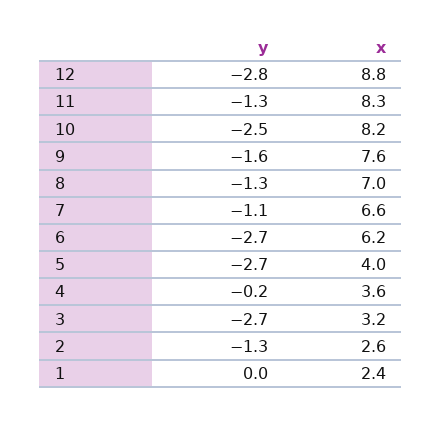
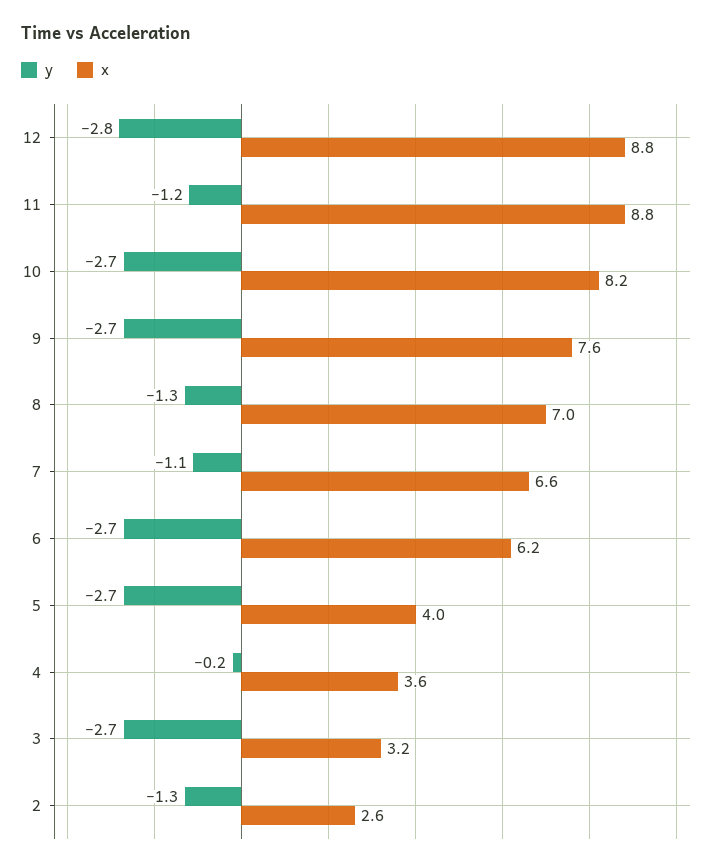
  {
    "y": {
      "12": -2.8,
-     "11": -1.3,
+     "11": -1.2,
-     "10": -2.5,
+     "10": -2.7,
-     "9": -1.6,
+     "9": -2.7,
      "8": -1.3,
      "7": -1.1,
      "6": -2.7,
      "5": -2.7,
      "4": -0.2,
      "3": -2.7,
-     "2": -1.3,
+     "2": -1.3
-     "1": 0
    },
    "x": {
      "12": 8.8,
-     "11": 8.3,
+     "11": 8.8,
      "10": 8.2,
      "9": 7.6,
      "8": 7,
      "7": 6.6,
      "6": 6.2,
      "5": 4,
      "4": 3.6,
      "3": 3.2,
-     "2": 2.6,
+     "2": 2.6
-     "1": 2.4
    }
  }

